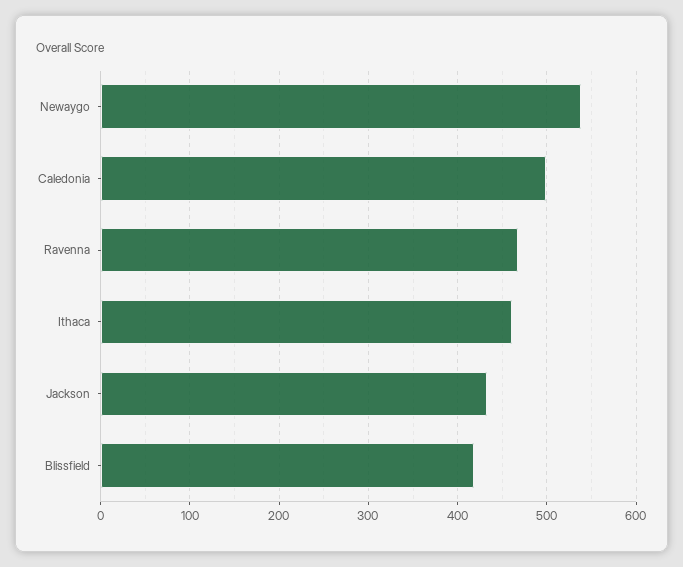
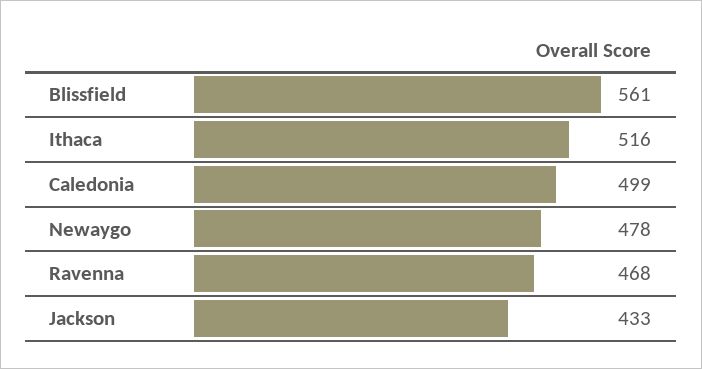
  {
-   "Newaygo": 540,
+   "Newaygo": 478,
    "Caledonia": 499,
    "Ravenna": 468,
-   "Ithaca": 460,
+   "Ithaca": 516,
    "Jackson": 433,
-   "Blissfield": 420
+   "Blissfield": 561
  }

